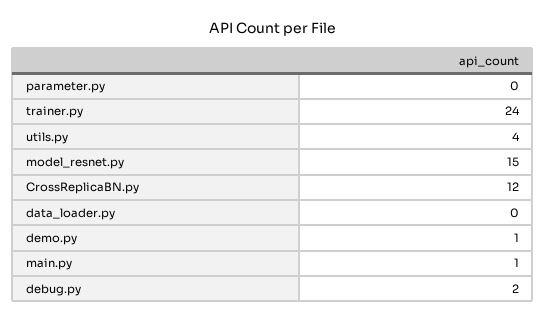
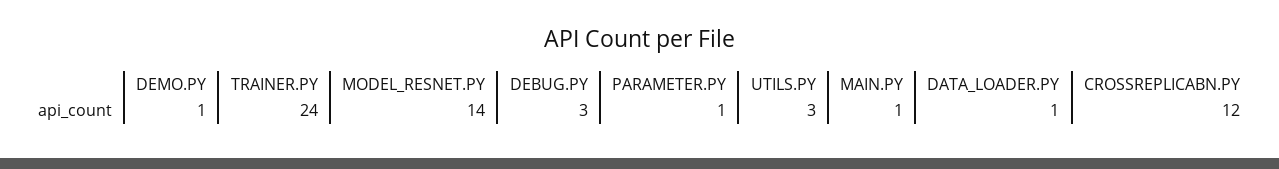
  {
-   "parameter.py": 0,
+   "parameter.py": 1,
    "trainer.py": 24,
-   "utils.py": 4,
+   "utils.py": 3,
-   "model_resnet.py": 15,
+   "model_resnet.py": 14,
    "CrossReplicaBN.py": 12,
-   "data_loader.py": 0,
+   "data_loader.py": 1,
    "demo.py": 1,
    "main.py": 1,
-   "debug.py": 2
+   "debug.py": 3
  }

